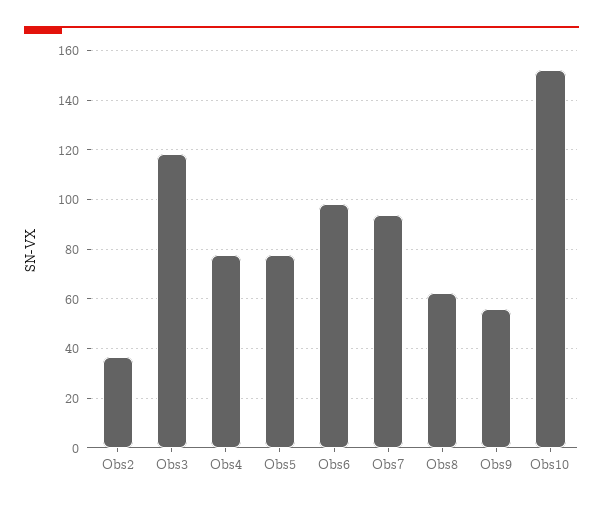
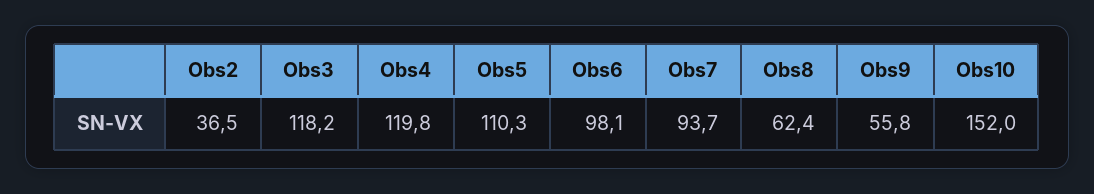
  {
    "Obs2": 36.5,
    "Obs3": 118.2,
-   "Obs4": 77.5,
+   "Obs4": 119.8,
-   "Obs5": 77.5,
+   "Obs5": 110.3,
    "Obs6": 98.1,
    "Obs7": 93.7,
    "Obs8": 62.4,
    "Obs9": 55.8,
    "Obs10": 152
  }

